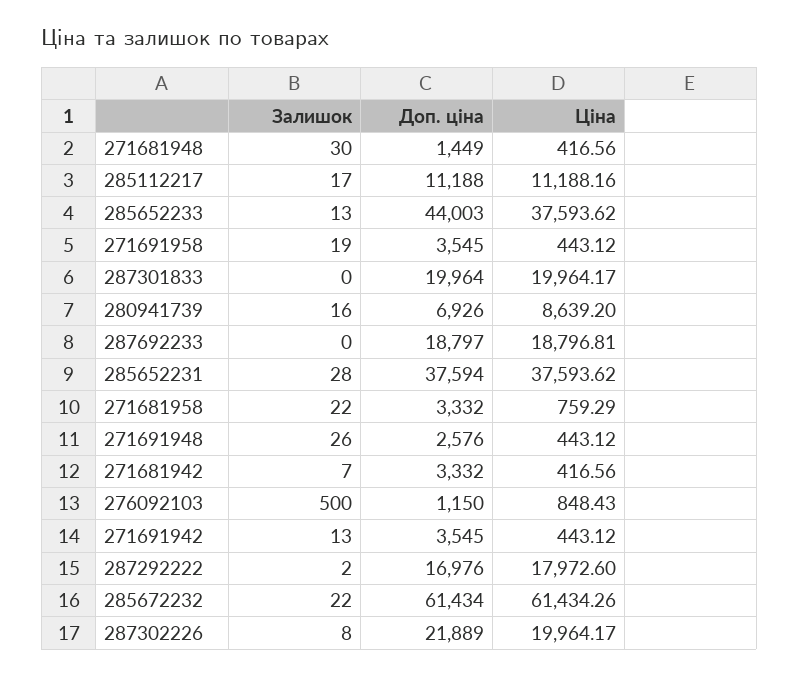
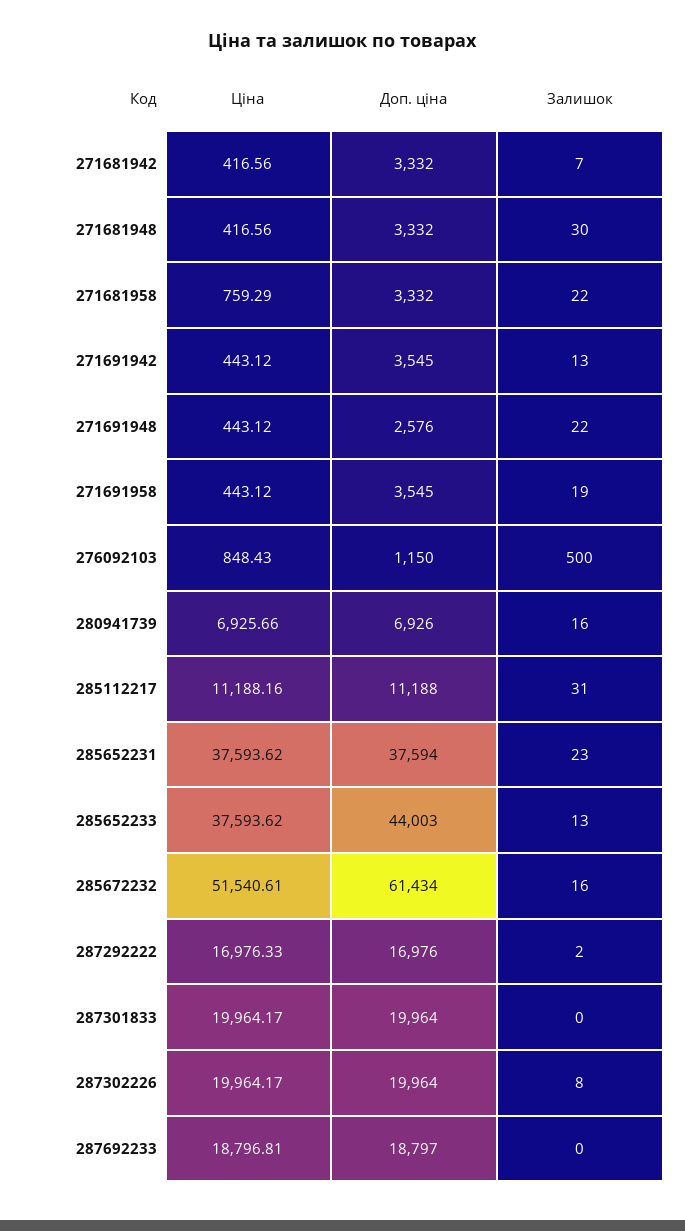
  {
    "Залишок": {
      "271681948": 30,
-     "285112217": 17,
+     "285112217": 31,
      "285652233": 13,
      "271691958": 19,
      "287301833": 0,
      "280941739": 16,
      "287692233": 0,
-     "285652231": 28,
+     "285652231": 23,
      "271681958": 22,
-     "271691948": 26,
+     "271691948": 22,
      "271681942": 7,
      "276092103": 500,
      "271691942": 13,
      "287292222": 2,
-     "285672232": 22,
+     "285672232": 16,
      "287302226": 8
    },
    "Доп. ціна": {
-     "271681948": 1449,
+     "271681948": 3332,
      "285112217": 11188,
      "285652233": 44003,
      "271691958": 3545,
      "287301833": 19964,
      "280941739": 6926,
      "287692233": 18797,
      "285652231": 37594,
      "271681958": 3332,
      "271691948": 2576,
      "271681942": 3332,
      "276092103": 1150,
      "271691942": 3545,
      "287292222": 16976,
      "285672232": 61434,
-     "287302226": 21889
+     "287302226": 19964
    },
    "Ціна": {
      "271681948": 416.56,
      "285112217": 11188.16,
      "285652233": 37593.62,
      "271691958": 443.12,
      "287301833": 19964.17,
-     "280941739": 8639.2,
+     "280941739": 6925.66,
      "287692233": 18796.81,
      "285652231": 37593.62,
      "271681958": 759.29,
      "271691948": 443.12,
      "271681942": 416.56,
      "276092103": 848.43,
      "271691942": 443.12,
-     "287292222": 17972.6,
+     "287292222": 16976.33,
-     "285672232": 61434.26,
+     "285672232": 51540.61,
      "287302226": 19964.17
    }
  }

